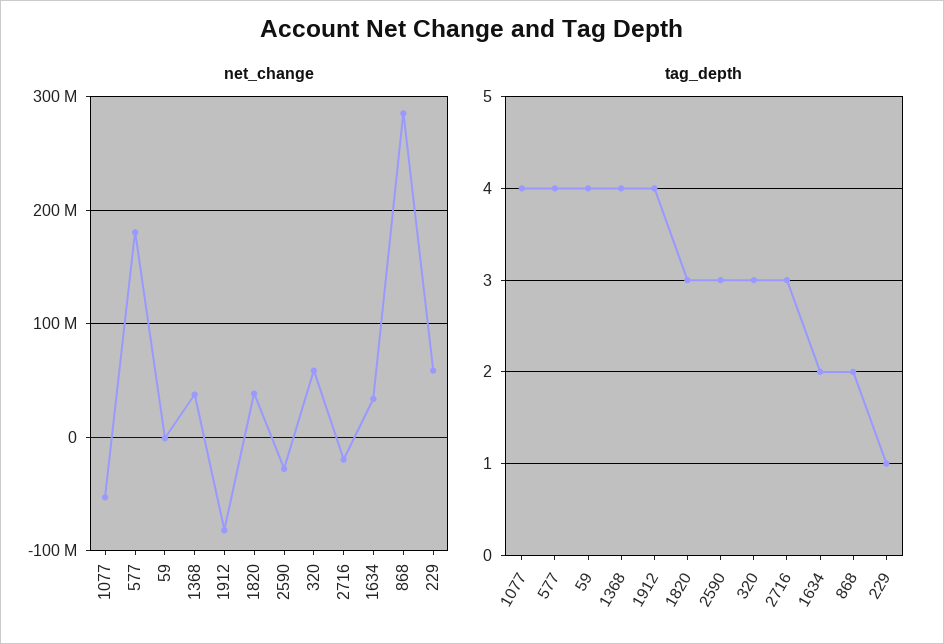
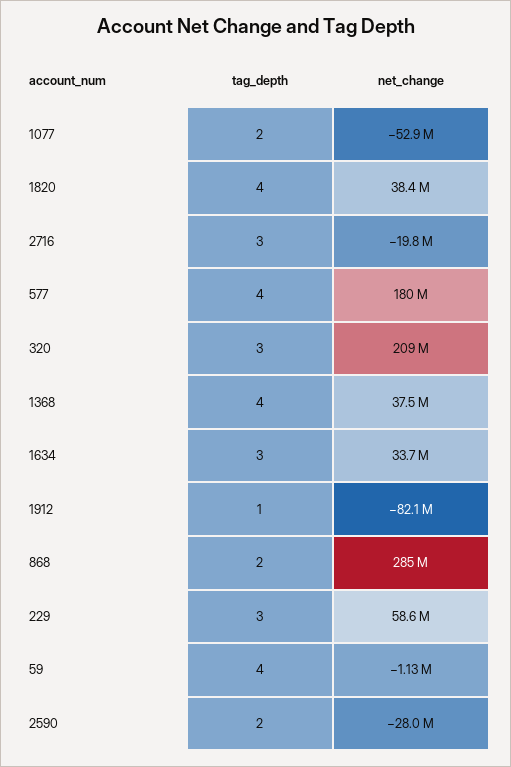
  {
    "net_change": {
      "1077": -52900000,
      "577": 180000000,
      "59": -1130000,
      "1368": 37500000,
      "1912": -82100000,
      "1820": 38400000,
      "2590": -28000000,
-     "320": 60000000,
+     "320": 209000000,
      "2716": -19800000,
      "1634": 33700000,
      "868": 285000000,
      "229": 58600000
    },
    "tag_depth": {
-     "1077": 4,
+     "1077": 2,
      "577": 4,
      "59": 4,
      "1368": 4,
-     "1912": 4,
+     "1912": 1,
-     "1820": 3,
+     "1820": 4,
-     "2590": 3,
+     "2590": 2,
      "320": 3,
      "2716": 3,
-     "1634": 2,
+     "1634": 3,
      "868": 2,
-     "229": 1
+     "229": 3
    }
  }

